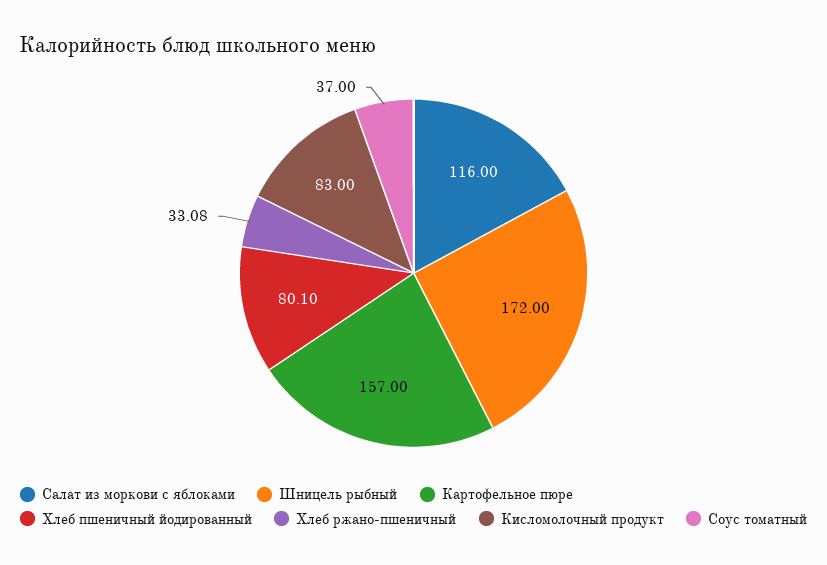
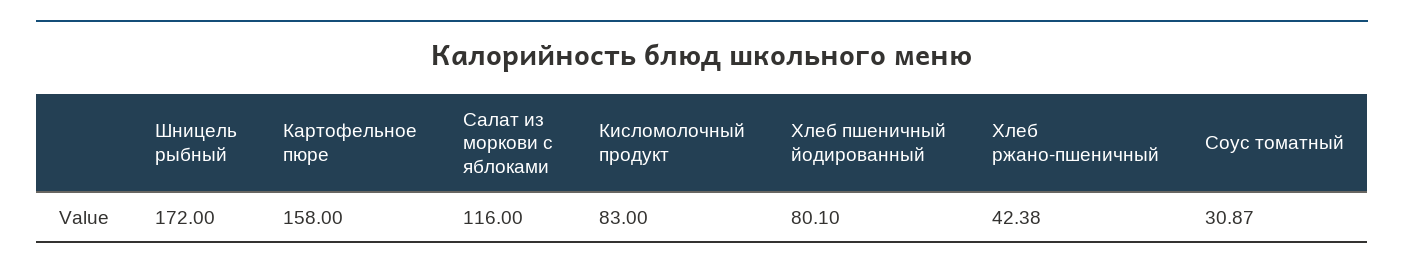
  {
    "Салат из моркови с яблоками": 116,
    "Шницель рыбный": 172,
-   "Картофельное пюре": 157,
+   "Картофельное пюре": 158,
    "Хлеб пшеничный йодированный": 80.1,
-   "Хлеб ржано-пшеничный": 33.08,
+   "Хлеб ржано-пшеничный": 42.38,
    "Кисломолочный продукт": 83,
-   "Соус томатный": 37
+   "Соус томатный": 30.87
  }

